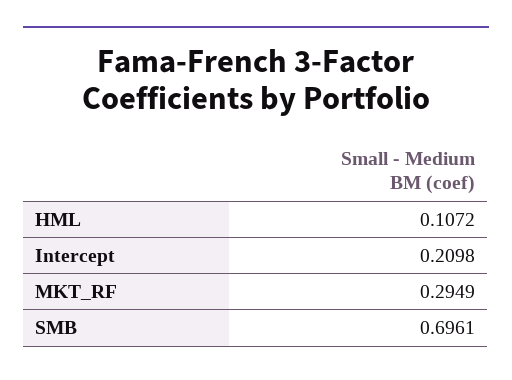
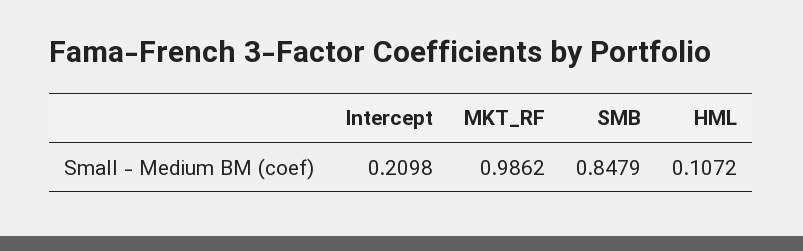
  {
    "HML": 0.1072,
    "Intercept": 0.2098,
-   "MKT_RF": 0.2949,
+   "MKT_RF": 0.9862,
-   "SMB": 0.6961
+   "SMB": 0.8479
  }

